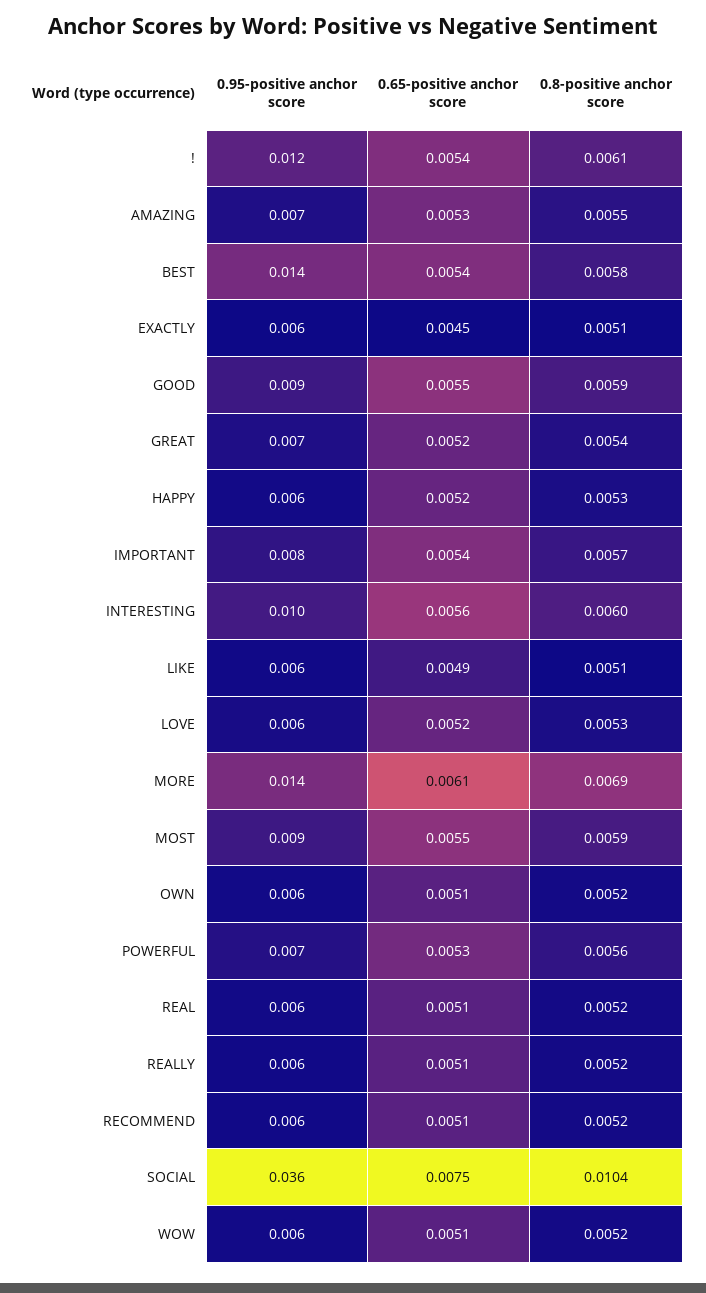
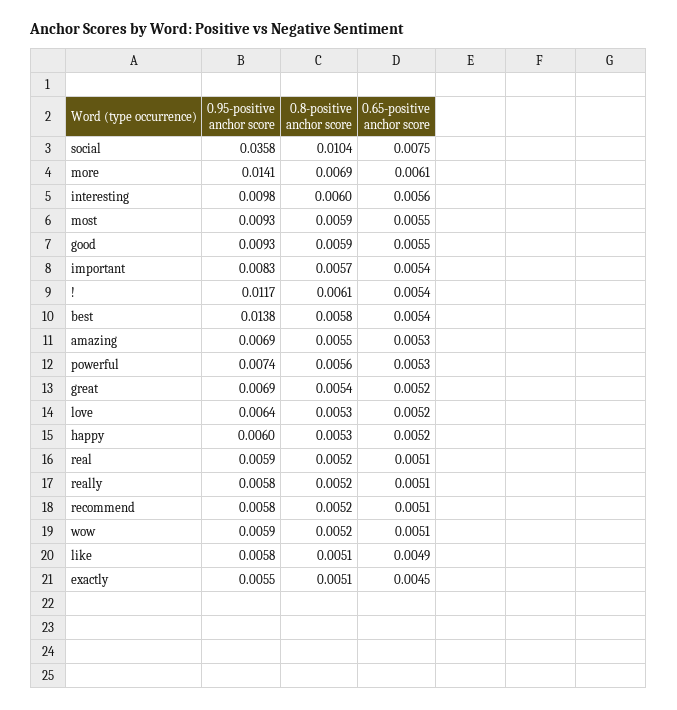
  {
    "0.95-positive anchor score": {
      "!": 0.0117,
      "AMAZING": 0.0069,
      "BEST": 0.0138,
      "EXACTLY": 0.0055,
      "GOOD": 0.0093,
      "GREAT": 0.0069,
      "HAPPY": 0.006,
      "IMPORTANT": 0.0083,
      "INTERESTING": 0.0098,
      "LIKE": 0.0058,
      "LOVE": 0.0064,
      "MORE": 0.0141,
      "MOST": 0.0093,
-     "OWN": 0.006,
      "POWERFUL": 0.0074,
      "REAL": 0.0059,
      "REALLY": 0.0058,
      "RECOMMEND": 0.0058,
      "SOCIAL": 0.0358,
      "WOW": 0.0059
    },
    "0.65-positive anchor score": {
      "!": 0.0054,
      "AMAZING": 0.0053,
      "BEST": 0.0054,
      "EXACTLY": 0.0045,
      "GOOD": 0.0055,
      "GREAT": 0.0052,
      "HAPPY": 0.0052,
      "IMPORTANT": 0.0054,
      "INTERESTING": 0.0056,
      "LIKE": 0.0049,
      "LOVE": 0.0052,
      "MORE": 0.0061,
      "MOST": 0.0055,
-     "OWN": 0.0051,
      "POWERFUL": 0.0053,
      "REAL": 0.0051,
      "REALLY": 0.0051,
      "RECOMMEND": 0.0051,
      "SOCIAL": 0.0075,
      "WOW": 0.0051
    },
    "0.8-positive anchor score": {
      "!": 0.0061,
      "AMAZING": 0.0055,
      "BEST": 0.0058,
      "EXACTLY": 0.0051,
      "GOOD": 0.0059,
      "GREAT": 0.0054,
      "HAPPY": 0.0053,
      "IMPORTANT": 0.0057,
      "INTERESTING": 0.006,
      "LIKE": 0.0051,
      "LOVE": 0.0053,
      "MORE": 0.0069,
      "MOST": 0.0059,
-     "OWN": 0.0052,
      "POWERFUL": 0.0056,
      "REAL": 0.0052,
      "REALLY": 0.0052,
      "RECOMMEND": 0.0052,
      "SOCIAL": 0.0104,
      "WOW": 0.0052
    }
  }

